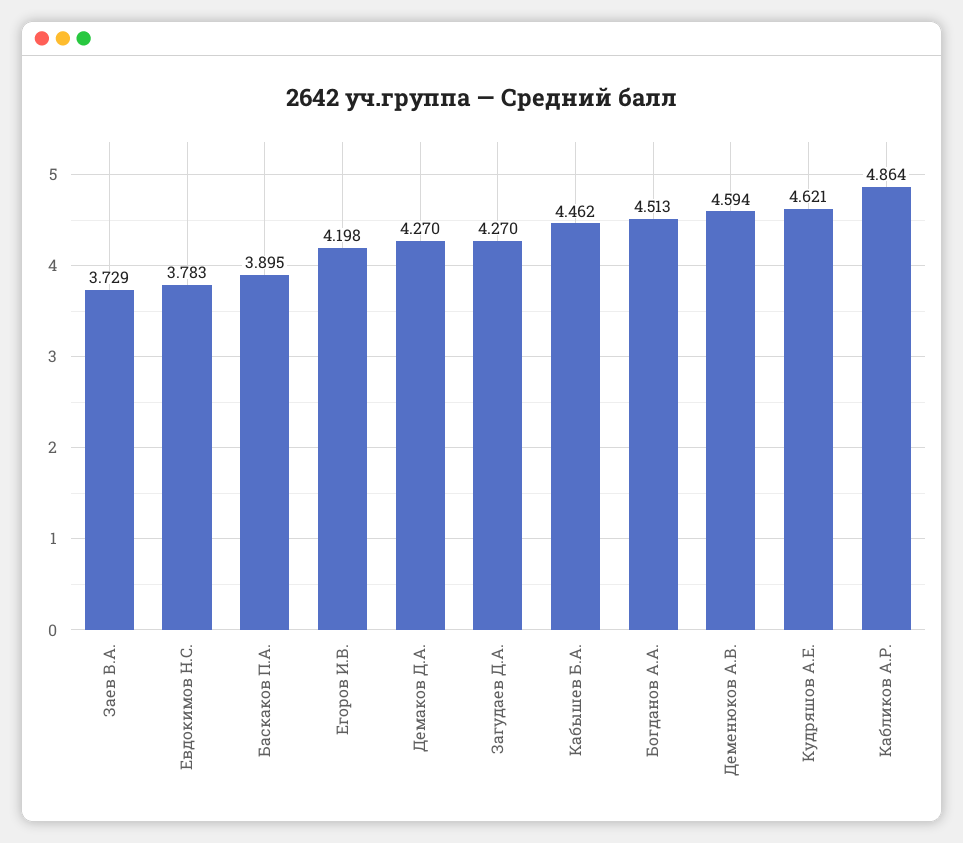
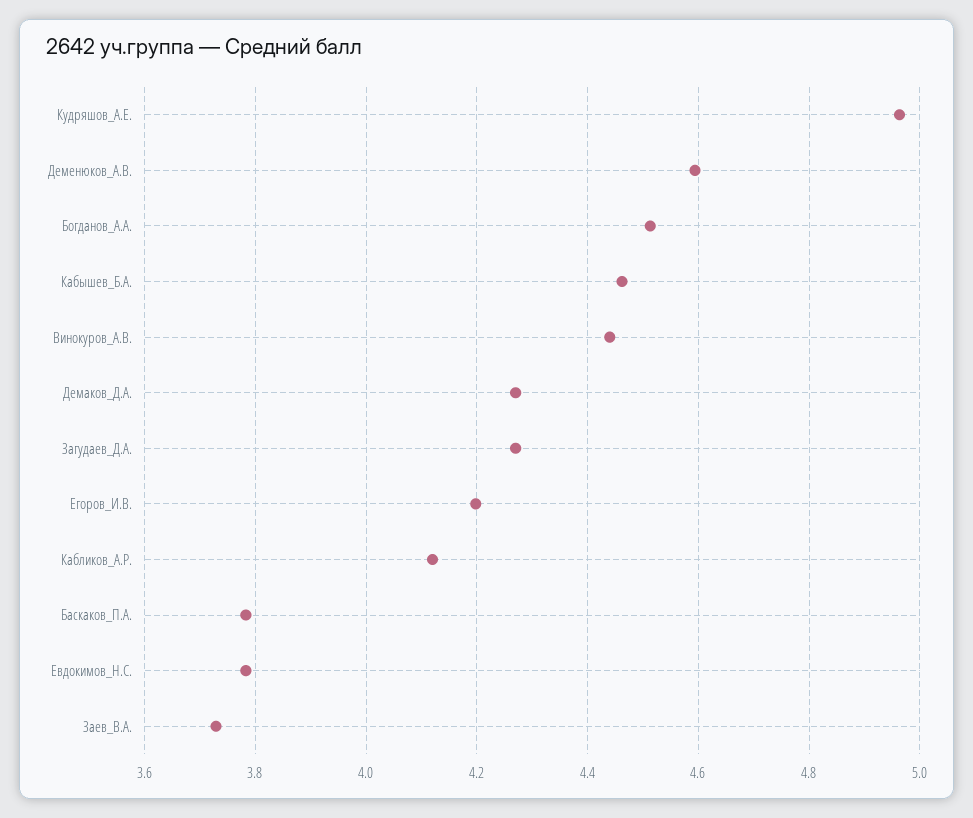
  {
    "Заев В.А.": 3.729,
    "Евдокимов Н.С.": 3.783,
-   "Баскаков П.А.": 3.895,
+   "Баскаков П.А.": 3.78,
    "Егоров И.В.": 4.198,
    "Демаков Д.А.": 4.27,
    "Загудаев Д.А.": 4.27,
    "Кабышев Б.А.": 4.462,
    "Богданов А.А.": 4.513,
    "Деменюков А.В.": 4.594,
-   "Кудряшов А.Е.": 4.621,
+   "Кудряшов А.Е.": 4.96,
-   "Кабликов А.Р.": 4.864
+   "Кабликов А.Р.": 4.12,
+   "Винокуров_А.В.": 4.44
  }

